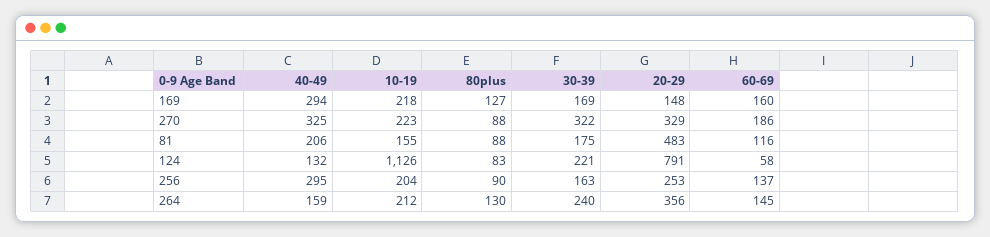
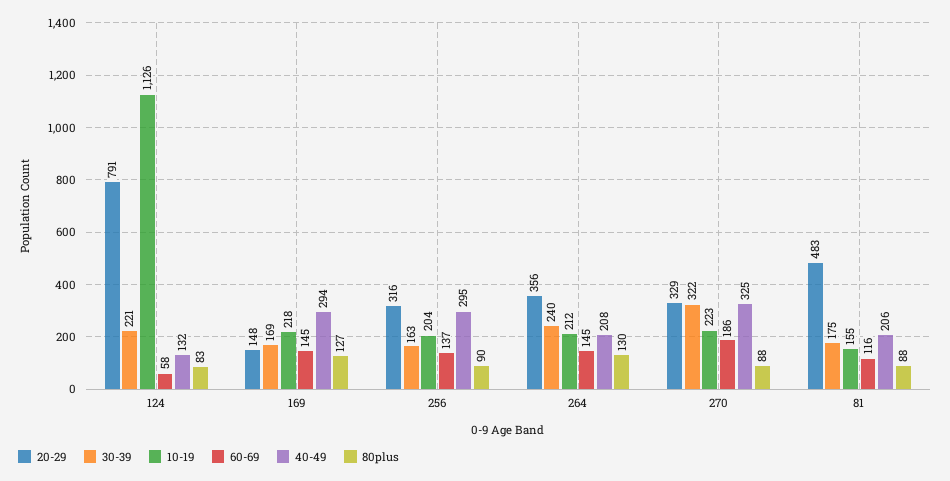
  {
    "40-49": {
      "169": 294,
      "270": 325,
      "81": 206,
      "124": 132,
      "256": 295,
-     "264": 159
+     "264": 208
    },
    "10-19": {
      "169": 218,
      "270": 223,
      "81": 155,
      "124": 1126,
      "256": 204,
      "264": 212
    },
    "80plus": {
      "169": 127,
      "270": 88,
      "81": 88,
      "124": 83,
      "256": 90,
      "264": 130
    },
    "30-39": {
      "169": 169,
      "270": 322,
      "81": 175,
      "124": 221,
      "256": 163,
      "264": 240
    },
    "20-29": {
      "169": 148,
      "270": 329,
      "81": 483,
      "124": 791,
-     "256": 253,
+     "256": 316,
      "264": 356
    },
    "60-69": {
-     "169": 160,
+     "169": 145,
      "270": 186,
      "81": 116,
      "124": 58,
      "256": 137,
      "264": 145
    }
  }

